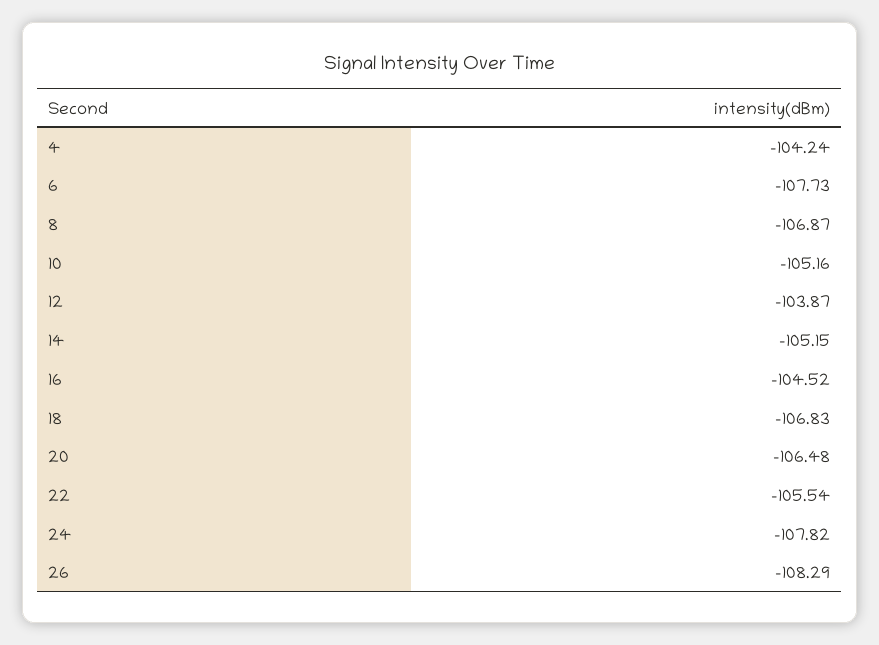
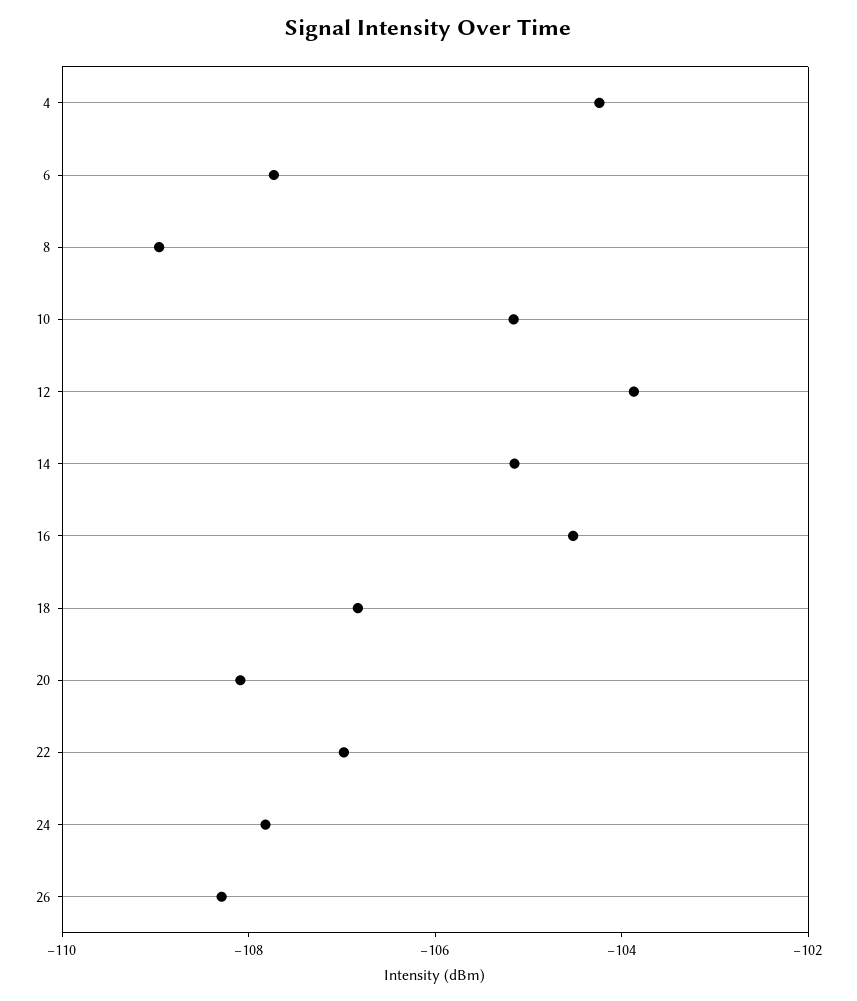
  {
    "4": -104.24,
    "6": -107.73,
-   "8": -106.87,
+   "8": -109,
    "10": -105.16,
    "12": -103.87,
    "14": -105.15,
    "16": -104.52,
    "18": -106.83,
-   "20": -106.48,
+   "20": -108,
-   "22": -105.54,
+   "22": -107,
    "24": -107.82,
    "26": -108.29
  }

